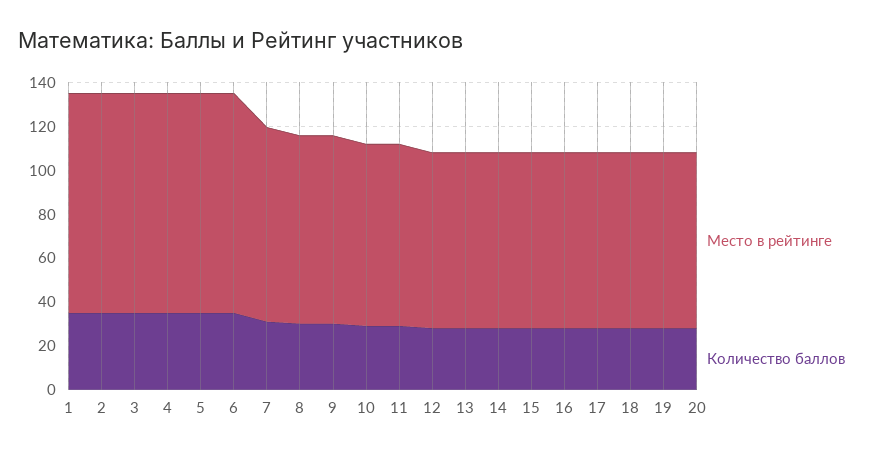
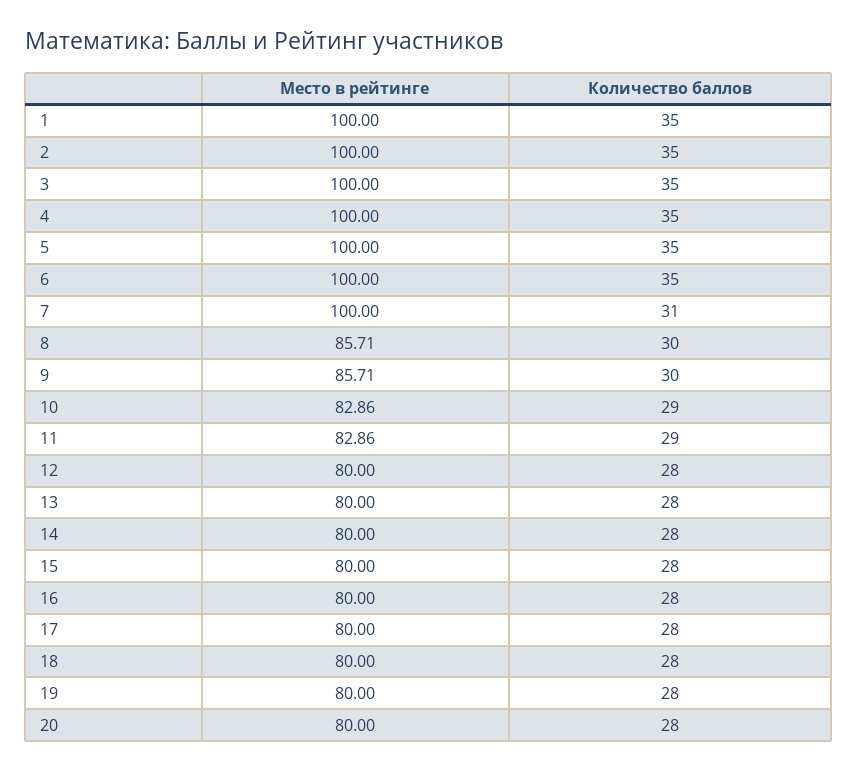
  {
    "Место в рейтинге": {
      "1": 100,
      "2": 100,
      "3": 100,
      "4": 100,
      "5": 100,
      "6": 100,
-     "7": 90,
+     "7": 100,
      "8": 85.71,
      "9": 85.71,
      "10": 82.86,
      "11": 82.86,
      "12": 80,
      "13": 80,
      "14": 80,
      "15": 80,
      "16": 80,
      "17": 80,
      "18": 80,
      "19": 80,
      "20": 80
    },
    "Количество баллов": {
      "1": 35,
      "2": 35,
      "3": 35,
      "4": 35,
      "5": 35,
      "6": 35,
      "7": 31,
      "8": 30,
      "9": 30,
      "10": 29,
      "11": 29,
      "12": 28,
      "13": 28,
      "14": 28,
      "15": 28,
      "16": 28,
      "17": 28,
      "18": 28,
      "19": 28,
      "20": 28
    }
  }

